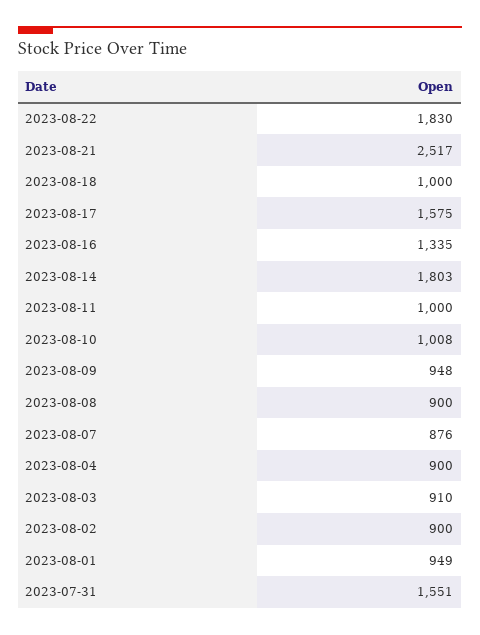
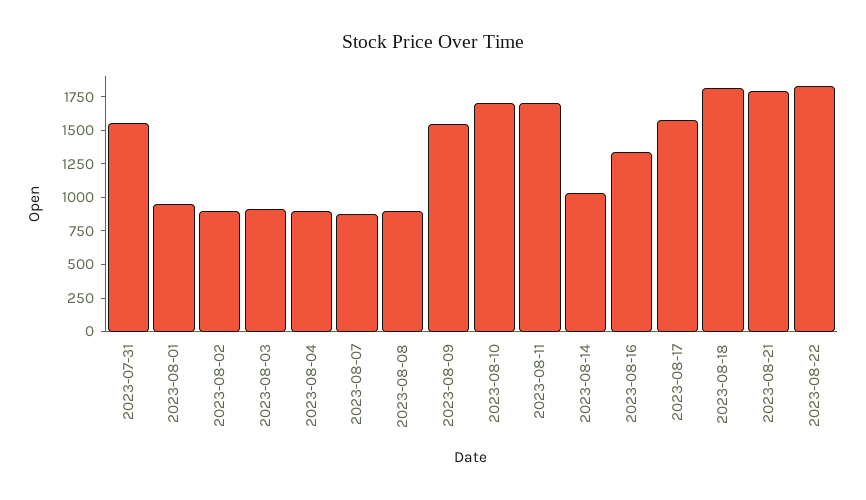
  {
    "2023-08-22": 1830,
-   "2023-08-21": 2517,
+   "2023-08-21": 1750,
-   "2023-08-18": 1000,
+   "2023-08-18": 1750,
    "2023-08-17": 1575,
    "2023-08-16": 1335,
-   "2023-08-14": 1803,
+   "2023-08-14": 1000,
-   "2023-08-11": 1000,
+   "2023-08-11": 1750,
-   "2023-08-10": 1008,
+   "2023-08-10": 1750,
-   "2023-08-09": 948,
+   "2023-08-09": 1500,
    "2023-08-08": 900,
    "2023-08-07": 876,
    "2023-08-04": 900,
    "2023-08-03": 910,
    "2023-08-02": 900,
    "2023-08-01": 949,
    "2023-07-31": 1551
  }

